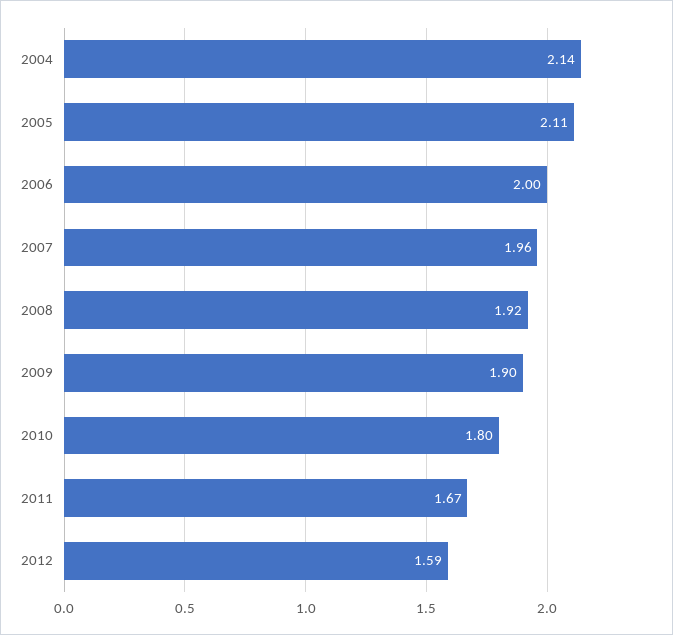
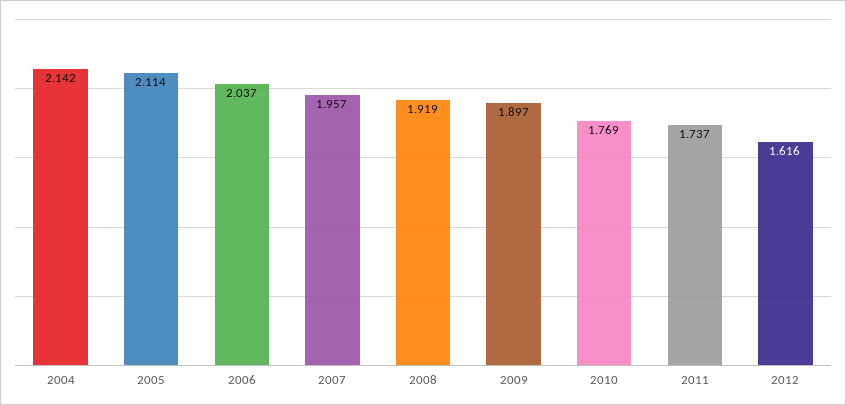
  {
    "2004": 2.142,
    "2005": 2.114,
-   "2006": 2,
+   "2006": 2.037,
    "2007": 1.957,
    "2008": 1.919,
    "2009": 1.897,
-   "2010": 1.8,
+   "2010": 1.769,
-   "2011": 1.67,
+   "2011": 1.737,
-   "2012": 1.59
+   "2012": 1.616
  }

